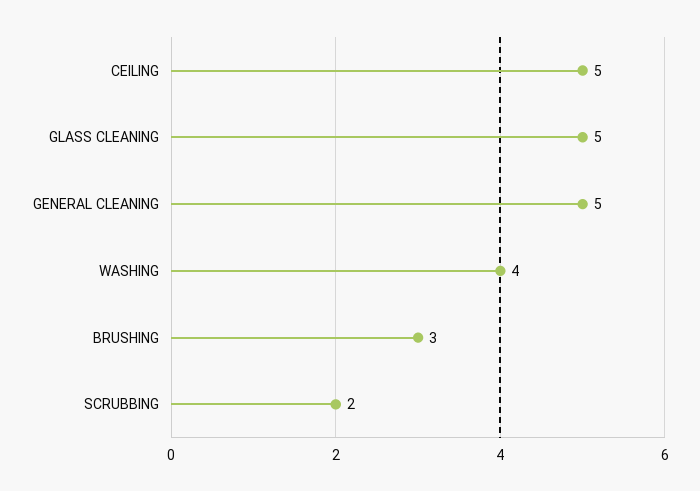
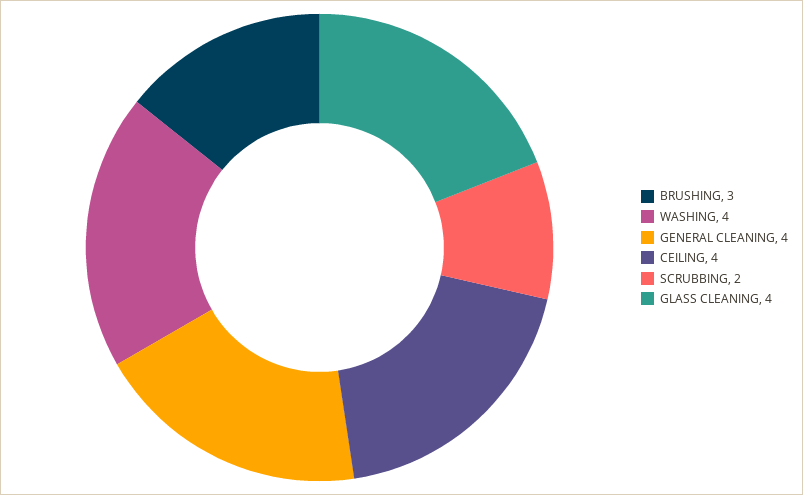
  {
-   "CEILING": 5,
+   "CEILING": 4,
-   "GLASS CLEANING": 5,
+   "GLASS CLEANING": 4,
-   "GENERAL CLEANING": 5,
+   "GENERAL CLEANING": 4,
    "WASHING": 4,
    "BRUSHING": 3,
    "SCRUBBING": 2
  }

